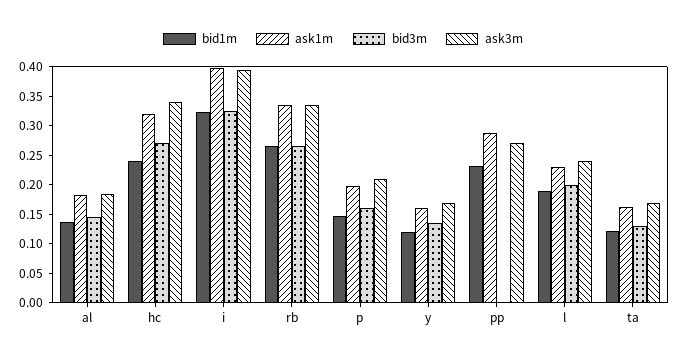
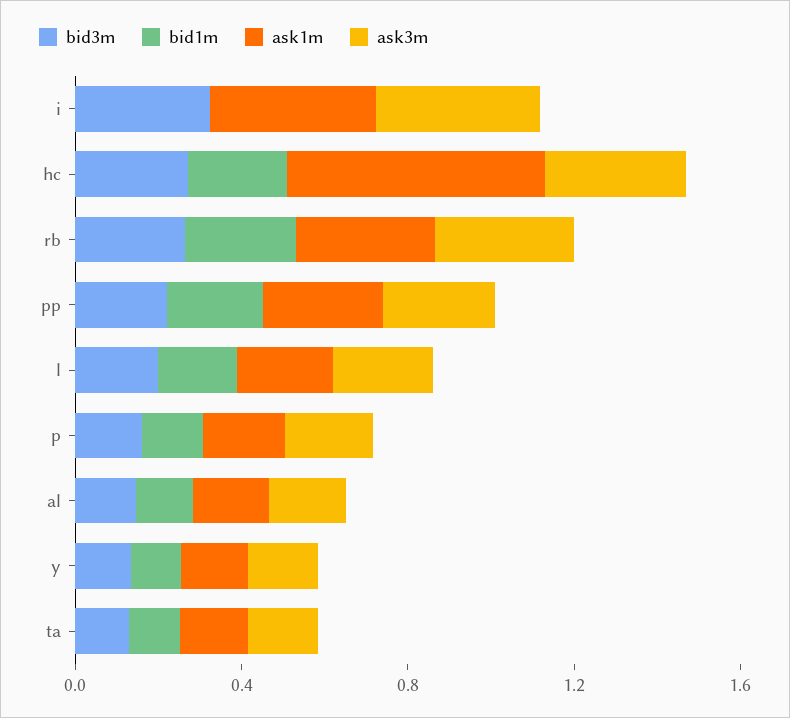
  {
    "bid1m": {
      "al": 0.15,
      "hc": 0.25,
-     "i": 0.325,
+     "i": 0,
      "rb": 0.275,
      "p": 0.15,
      "y": 0.125,
      "pp": 0.225,
      "l": 0.2,
      "ta": 0.125
    },
    "ask1m": {
      "al": 0.175,
-     "hc": 0.325,
+     "hc": 0.6,
      "i": 0.4,
      "rb": 0.325,
      "p": 0.2,
      "y": 0.15,
      "pp": 0.3,
      "l": 0.225,
      "ta": 0.175
    },
    "bid3m": {
      "al": 0.15,
      "hc": 0.275,
      "i": 0.325,
      "rb": 0.275,
      "p": 0.15,
      "y": 0.125,
-     "pp": 0,
+     "pp": 0.2,
      "l": 0.2,
      "ta": 0.125
    },
    "ask3m": {
      "al": 0.175,
      "hc": 0.35,
      "i": 0.4,
      "rb": 0.325,
      "p": 0.2,
      "y": 0.175,
      "pp": 0.275,
      "l": 0.25,
      "ta": 0.175
    }
  }

